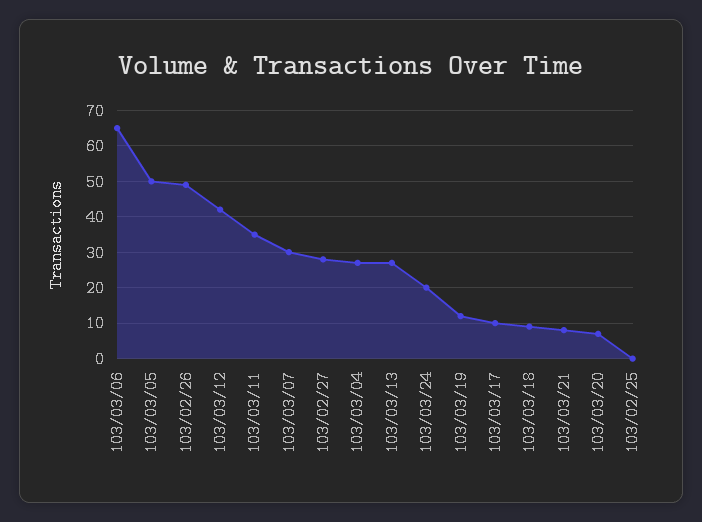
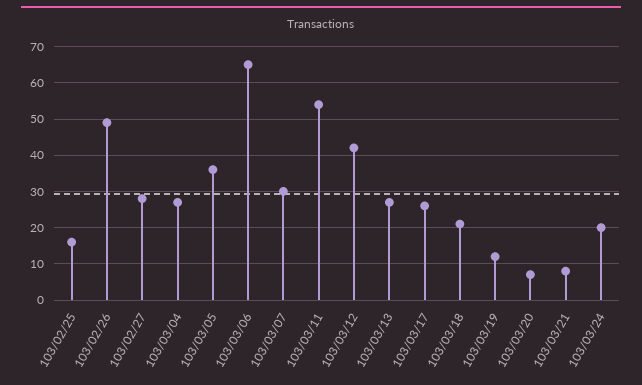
  {
    "103/03/06": 65,
-   "103/03/05": 50,
+   "103/03/05": 35,
    "103/02/26": 50,
    "103/03/12": 40,
-   "103/03/11": 35,
+   "103/03/11": 55,
    "103/03/07": 30,
    "103/02/27": 30,
    "103/03/04": 25,
    "103/03/13": 25,
    "103/03/24": 20,
    "103/03/19": 10,
-   "103/03/17": 10,
+   "103/03/17": 25,
-   "103/03/18": 10,
+   "103/03/18": 20,
    "103/03/21": 10,
    "103/03/20": 5,
-   "103/02/25": 0
+   "103/02/25": 15
  }

